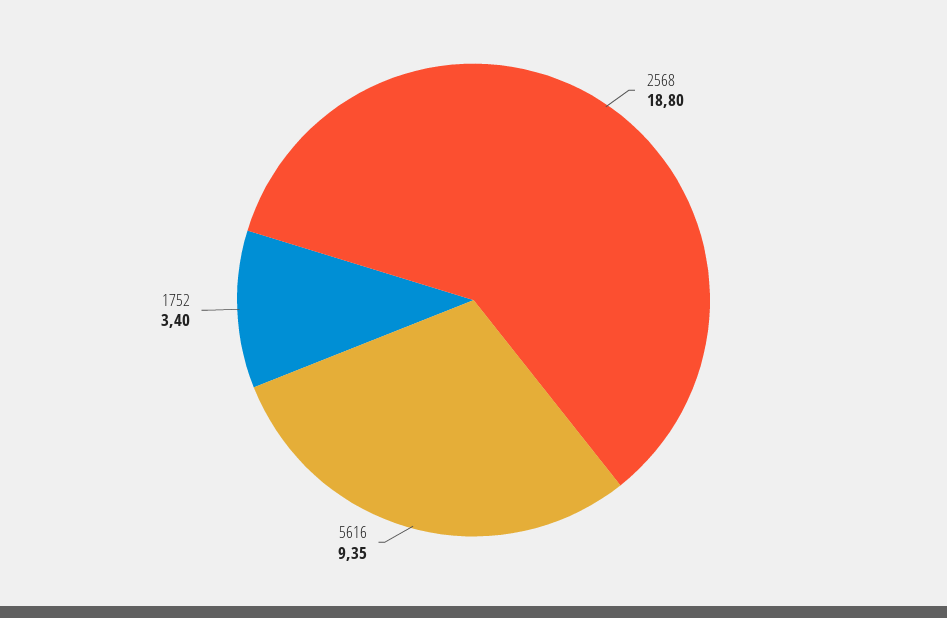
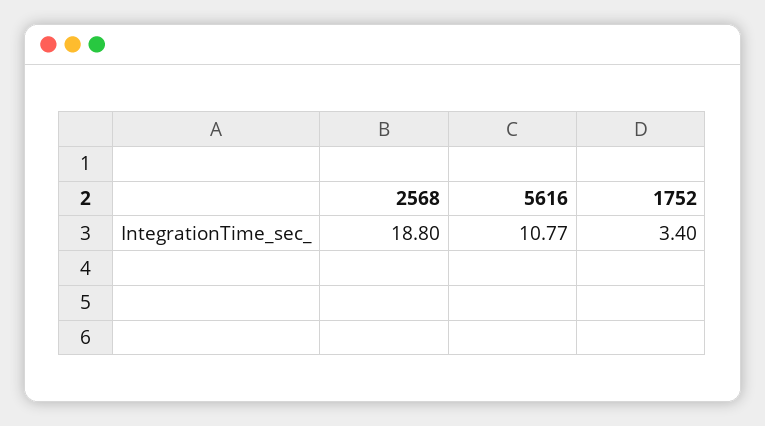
  {
    "2568": 18.8,
-   "5616": 9.35,
+   "5616": 10.77,
    "1752": 3.4
  }

